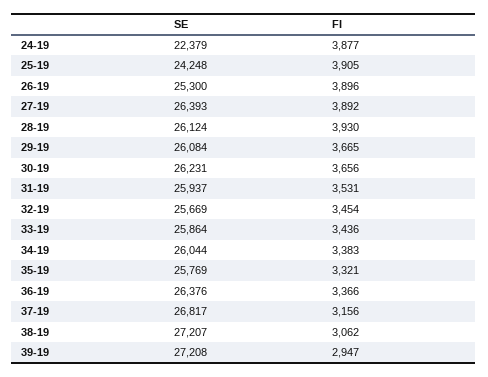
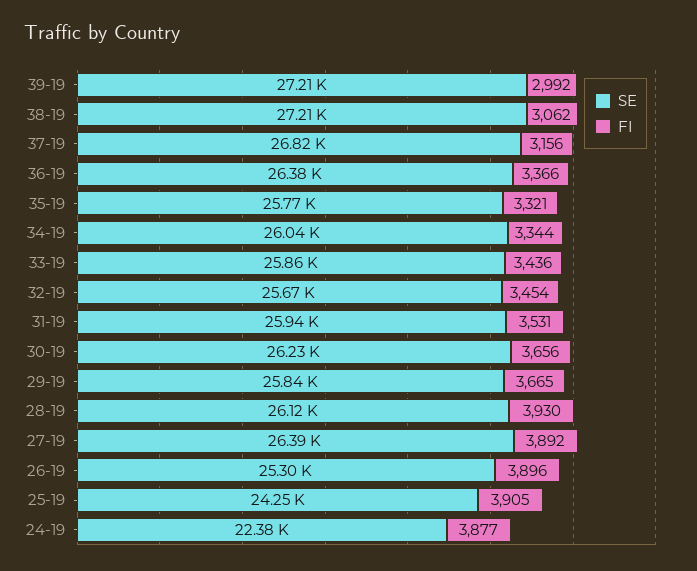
  {
    "SE": {
      "24-19": 22379,
      "25-19": 24248,
      "26-19": 25300,
      "27-19": 26393,
      "28-19": 26124,
-     "29-19": 26084,
+     "29-19": 25840,
      "30-19": 26231,
      "31-19": 25937,
      "32-19": 25669,
      "33-19": 25864,
      "34-19": 26044,
      "35-19": 25769,
      "36-19": 26376,
      "37-19": 26817,
      "38-19": 27207,
      "39-19": 27208
    },
    "FI": {
      "24-19": 3877,
      "25-19": 3905,
      "26-19": 3896,
      "27-19": 3892,
      "28-19": 3930,
      "29-19": 3665,
      "30-19": 3656,
      "31-19": 3531,
      "32-19": 3454,
      "33-19": 3436,
-     "34-19": 3383,
+     "34-19": 3344,
      "35-19": 3321,
      "36-19": 3366,
      "37-19": 3156,
      "38-19": 3062,
-     "39-19": 2947
+     "39-19": 2992
    }
  }

